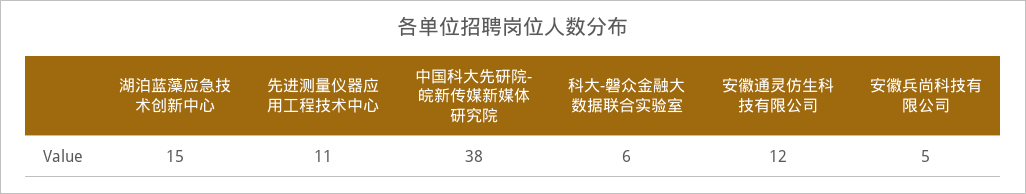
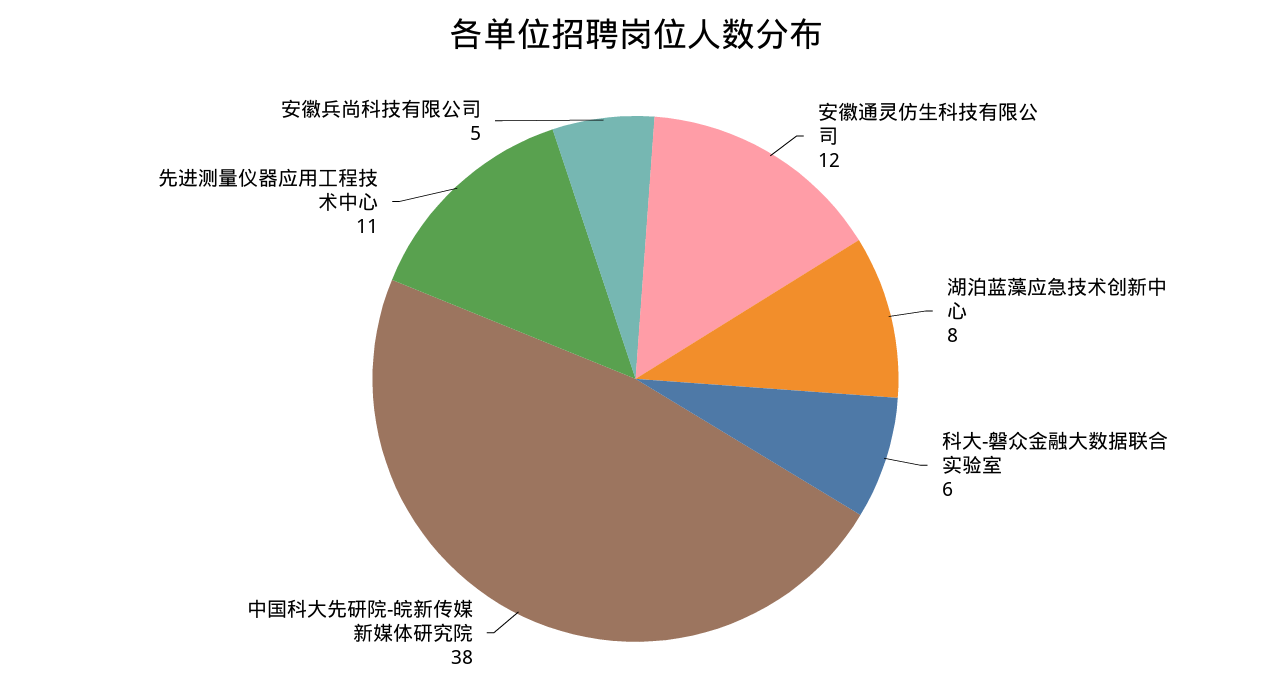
  {
-   "湖泊蓝藻应急技术创新中心": 15,
+   "湖泊蓝藻应急技术创新中心": 8,
    "先进测量仪器应用工程技术中心": 11,
    "中国科大先研院-皖新传媒新媒体研究院": 38,
    "科大-磐众金融大数据联合实验室": 6,
    "安徽通灵仿生科技有限公司": 12,
    "安徽兵尚科技有限公司": 5
  }

